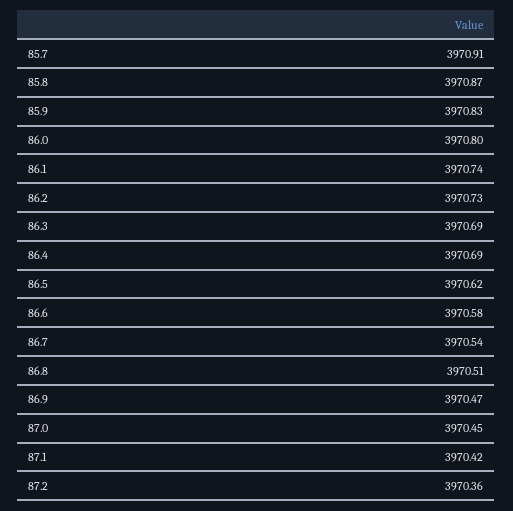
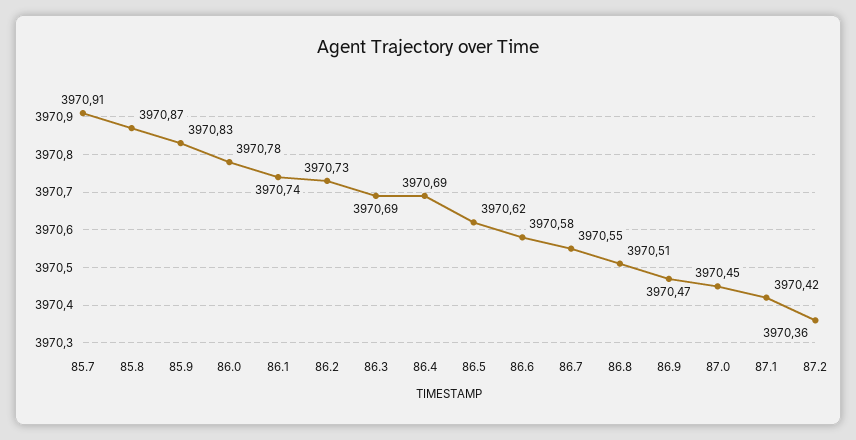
  {
    "85.7": 3970.91,
    "85.8": 3970.87,
    "85.9": 3970.83,
-   "86.0": 3970.8,
+   "86.0": 3970.78,
    "86.1": 3970.74,
    "86.2": 3970.73,
    "86.3": 3970.69,
    "86.4": 3970.69,
    "86.5": 3970.62,
    "86.6": 3970.58,
-   "86.7": 3970.54,
+   "86.7": 3970.55,
    "86.8": 3970.51,
    "86.9": 3970.47,
    "87.0": 3970.45,
    "87.1": 3970.42,
    "87.2": 3970.36
  }

